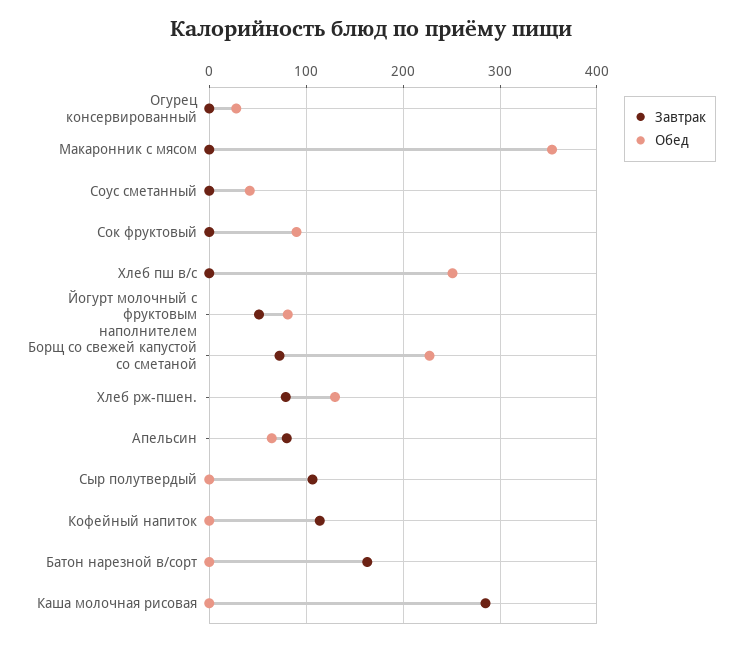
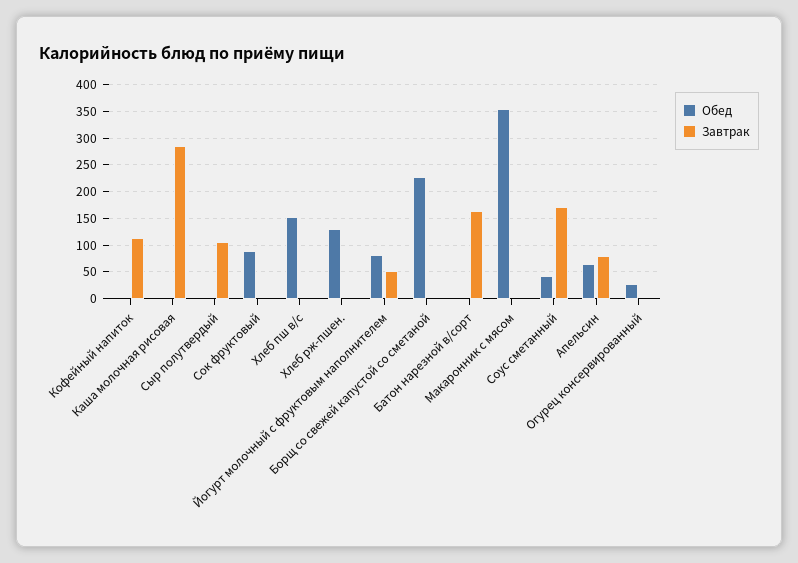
  {
    "Завтрак": {
      "Огурец консервированный": 0,
      "Макаронник с мясом": 0,
-     "Соус сметанный": 0,
+     "Соус сметанный": 175,
      "Сок фруктовый": 0,
      "Хлеб пш в/с": 0,
      "Йогурт молочный с фруктовым наполнителем": 50,
-     "Борщ со свежей капустой со сметаной": 70,
+     "Борщ со свежей капустой со сметаной": 0,
-     "Хлеб рж-пшен.": 80,
+     "Хлеб рж-пшен.": 0,
      "Апельсин": 80,
      "Сыр полутвердый": 110,
      "Кофейный напиток": 110,
      "Батон нарезной в/сорт": 160,
      "Каша молочная рисовая": 290
    },
    "Обед": {
      "Огурец консервированный": 30,
      "Макаронник с мясом": 350,
      "Соус сметанный": 40,
      "Сок фруктовый": 90,
-     "Хлеб пш в/с": 250,
+     "Хлеб пш в/с": 150,
      "Йогурт молочный с фруктовым наполнителем": 80,
      "Борщ со свежей капустой со сметаной": 230,
      "Хлеб рж-пшен.": 130,
      "Апельсин": 60,
      "Сыр полутвердый": 0,
      "Кофейный напиток": 0,
      "Батон нарезной в/сорт": 0,
      "Каша молочная рисовая": 0
    }
  }

